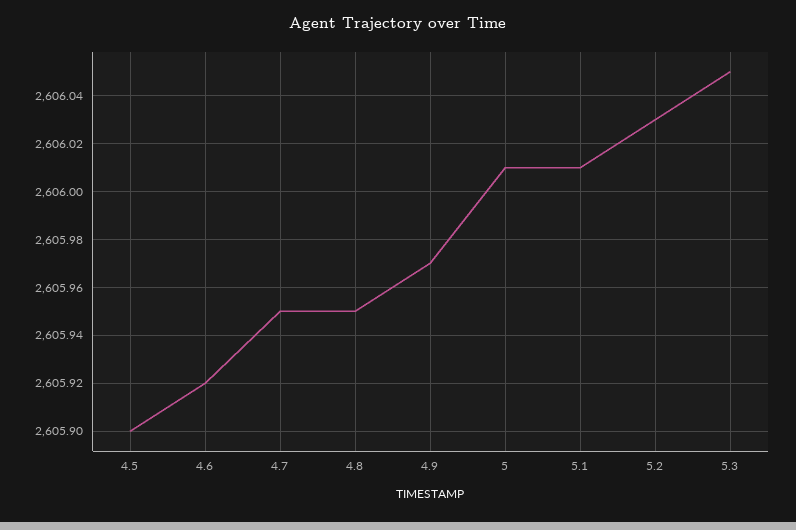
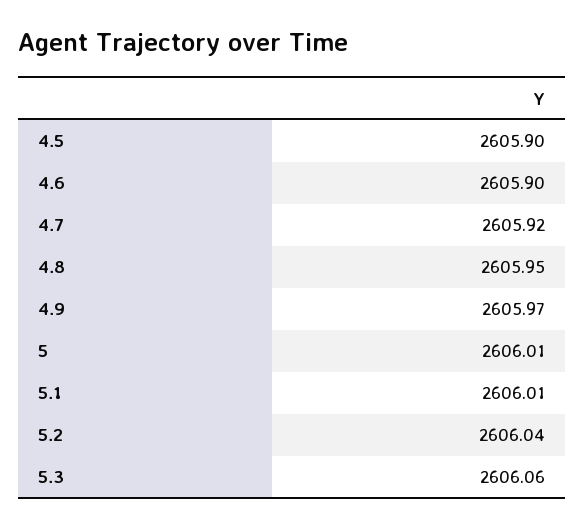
  {
    "4.5": 2605.9,
-   "4.6": 2605.92,
+   "4.6": 2605.9,
-   "4.7": 2605.95,
+   "4.7": 2605.92,
    "4.8": 2605.95,
    "4.9": 2605.97,
    "5": 2606.01,
    "5.1": 2606.01,
-   "5.2": 2606.03,
+   "5.2": 2606.04,
-   "5.3": 2606.05
+   "5.3": 2606.06
  }

